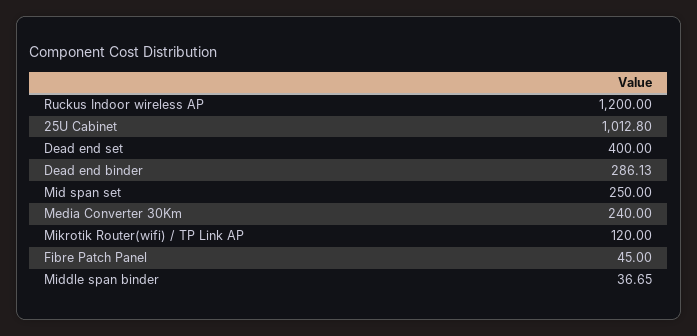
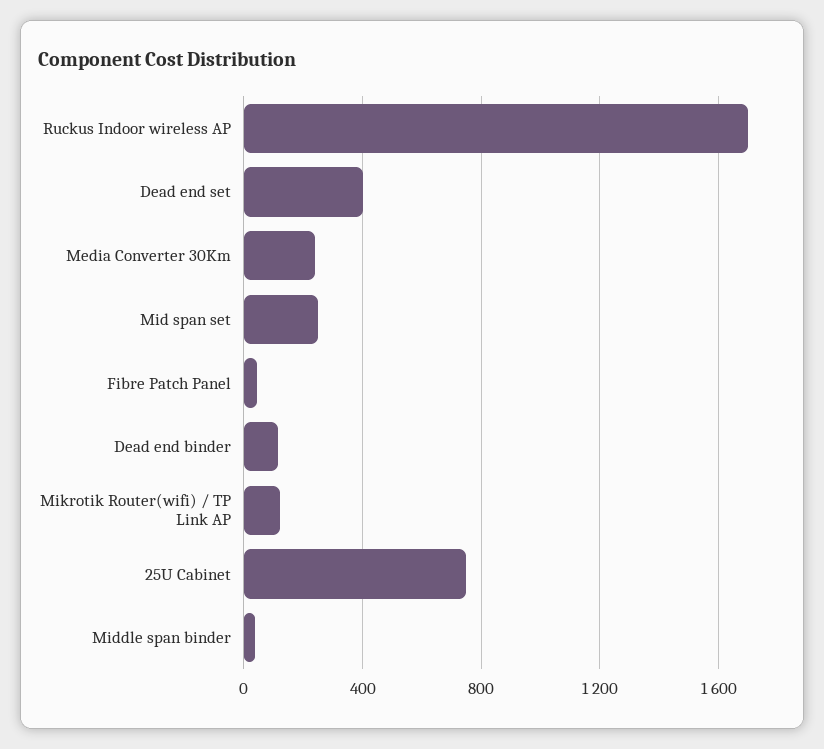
  {
-   "Ruckus Indoor wireless AP": 1200,
+   "Ruckus Indoor wireless AP": 1700,
-   "25U Cabinet": 1012.8,
+   "25U Cabinet": 750,
    "Dead end set": 400,
-   "Dead end binder": 286.13,
+   "Dead end binder": 100,
    "Mid span set": 250,
    "Media Converter 30Km": 240,
    "Mikrotik Router(wifi) / TP Link AP": 120,
    "Fibre Patch Panel": 45,
    "Middle span binder": 36.65
  }

